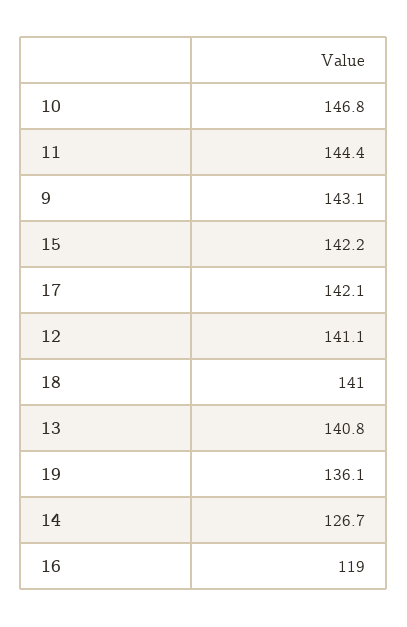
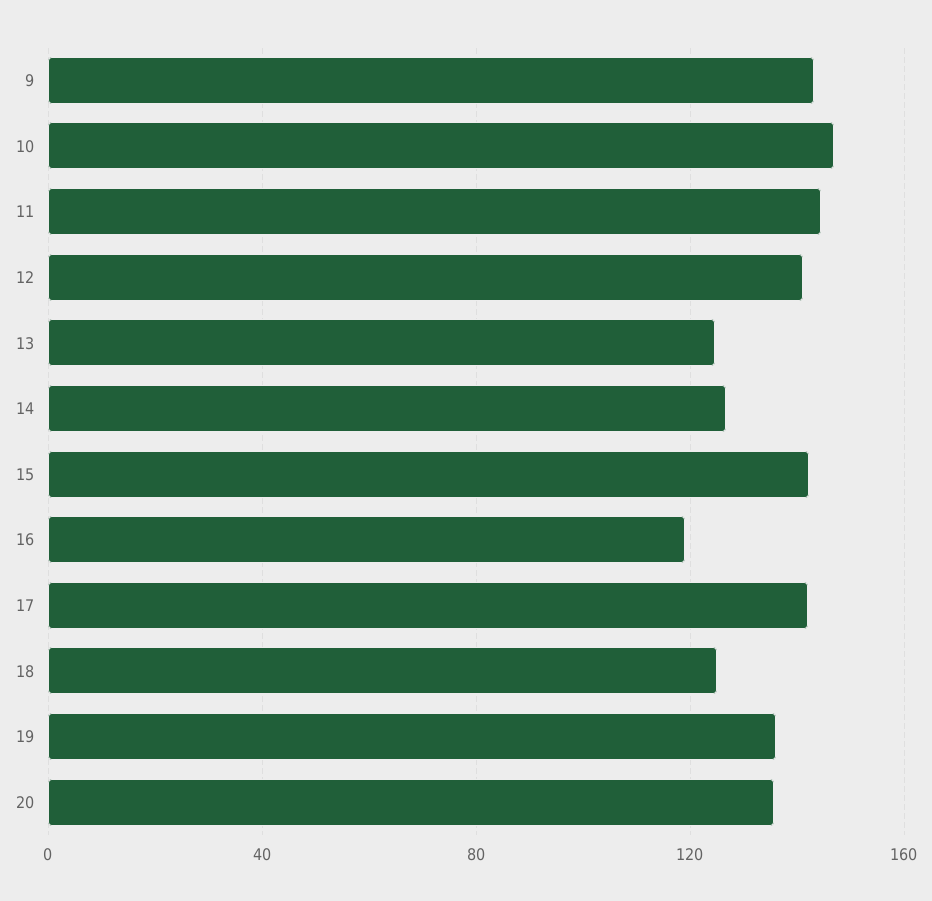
  {
    "10": 146.8,
    "11": 144.4,
    "9": 143.1,
    "15": 142.2,
    "17": 142.1,
    "12": 141.1,
-   "18": 141,
+   "18": 125,
-   "13": 140.8,
+   "13": 125,
    "19": 136.1,
    "14": 126.7,
-   "16": 119
+   "16": 119,
+   "20": 135
  }

